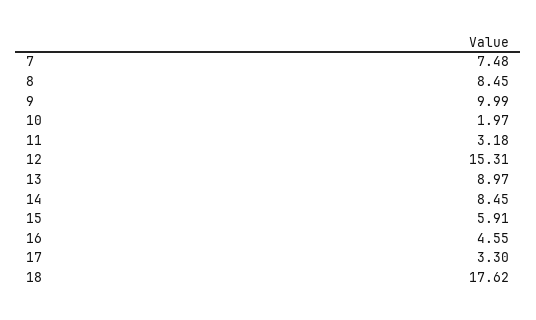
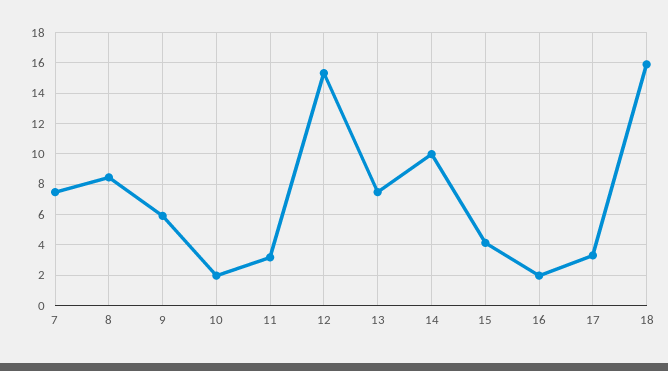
  {
    "7": 7.48,
    "8": 8.45,
-   "9": 9.99,
+   "9": 6,
    "10": 1.97,
    "11": 3.18,
    "12": 15.31,
-   "13": 8.97,
+   "13": 7.5,
-   "14": 8.45,
+   "14": 10,
-   "15": 5.91,
+   "15": 4,
-   "16": 4.55,
+   "16": 2,
    "17": 3.3,
-   "18": 17.62
+   "18": 16
  }

